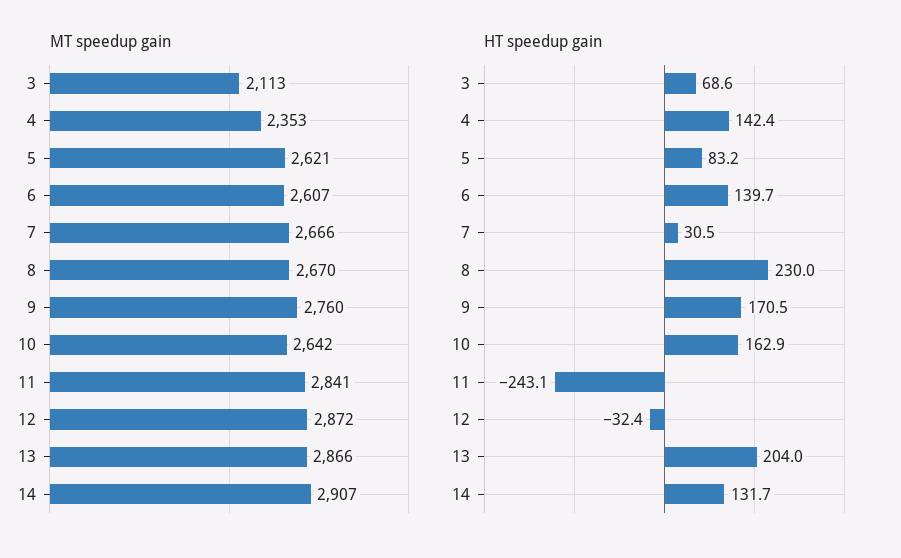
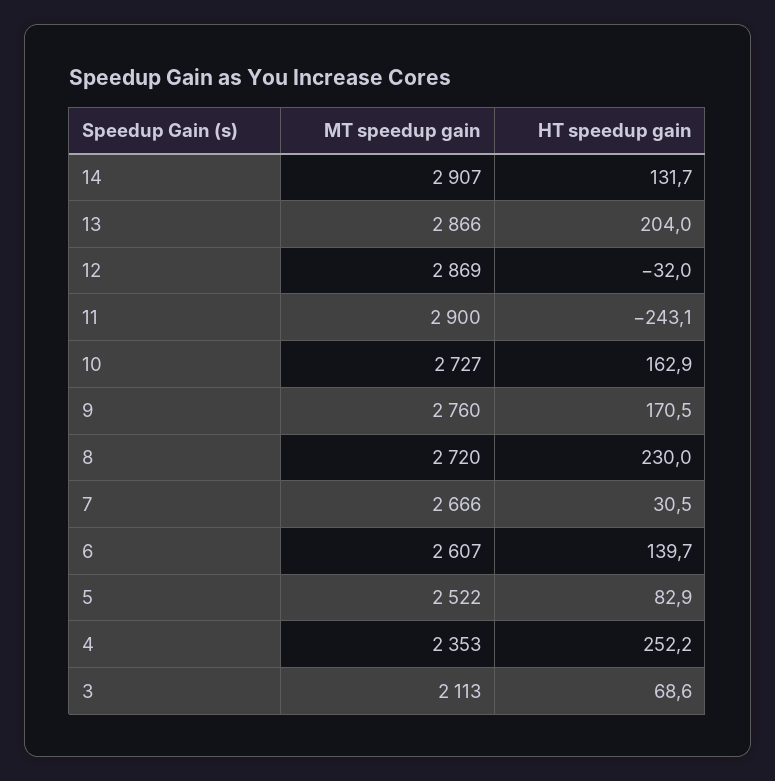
  {
    "MT speedup gain": {
      "3": 2113,
      "4": 2353,
-     "5": 2621,
+     "5": 2522,
      "6": 2607,
      "7": 2666,
-     "8": 2670,
+     "8": 2720,
      "9": 2760,
-     "10": 2642,
+     "10": 2727,
-     "11": 2841,
+     "11": 2900,
-     "12": 2872,
+     "12": 2869,
      "13": 2866,
      "14": 2907
    },
    "HT speedup gain": {
      "3": 68.6,
-     "4": 142.4,
+     "4": 252.2,
-     "5": 83.2,
+     "5": 82.9,
      "6": 139.7,
      "7": 30.5,
      "8": 230,
      "9": 170.5,
      "10": 162.9,
      "11": -243.1,
-     "12": -32.4,
+     "12": -32,
      "13": 204,
      "14": 131.7
    }
  }

